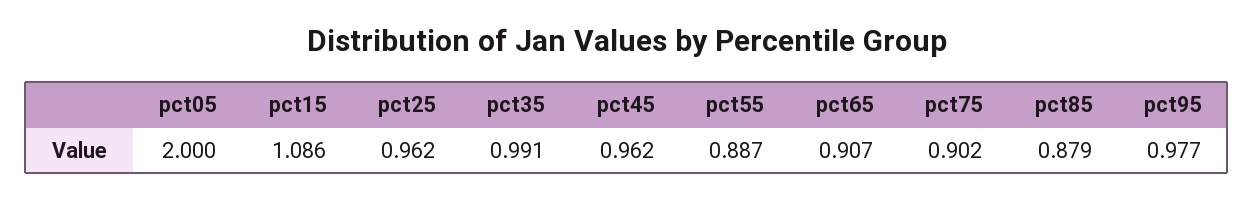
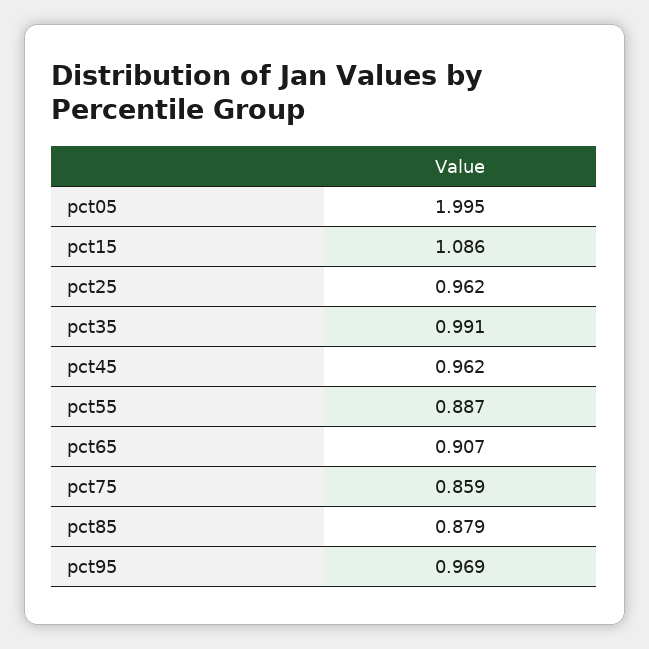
  {
-   "pct05": 2,
+   "pct05": 1.995,
    "pct15": 1.086,
    "pct25": 0.962,
    "pct35": 0.991,
    "pct45": 0.962,
    "pct55": 0.887,
    "pct65": 0.907,
-   "pct75": 0.902,
+   "pct75": 0.859,
    "pct85": 0.879,
-   "pct95": 0.977
+   "pct95": 0.969
  }

